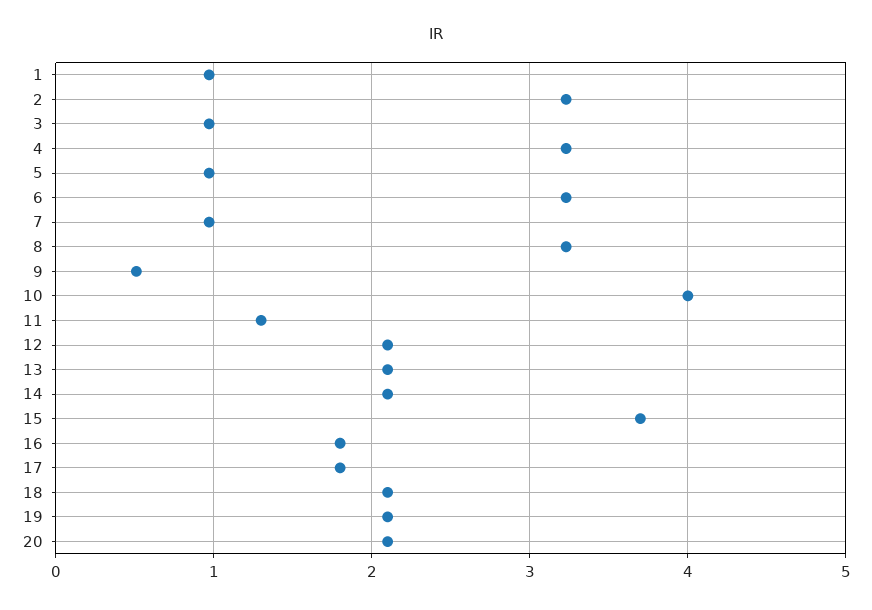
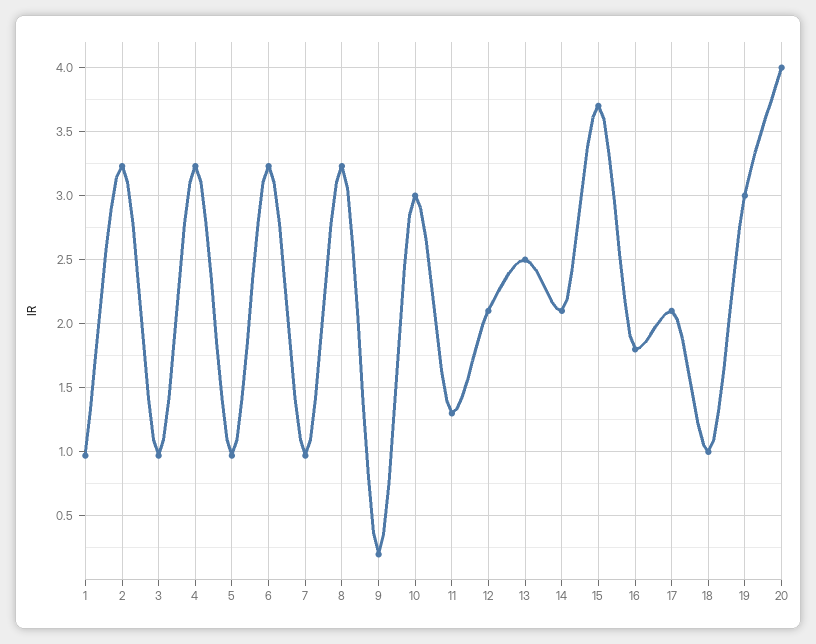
  {
    "1": 0.95,
    "2": 3.25,
    "3": 0.95,
    "4": 3.25,
    "5": 0.95,
    "6": 3.25,
    "7": 0.95,
    "8": 3.25,
-   "9": 0.5,
+   "9": 0.2,
-   "10": 4,
+   "10": 3,
    "11": 1.3,
    "12": 2.1,
-   "13": 2.1,
+   "13": 2.5,
    "14": 2.1,
    "15": 3.7,
    "16": 1.8,
-   "17": 1.8,
+   "17": 2.1,
-   "18": 2.1,
+   "18": 1,
-   "19": 2.1,
+   "19": 3,
-   "20": 2.1
+   "20": 4
  }

